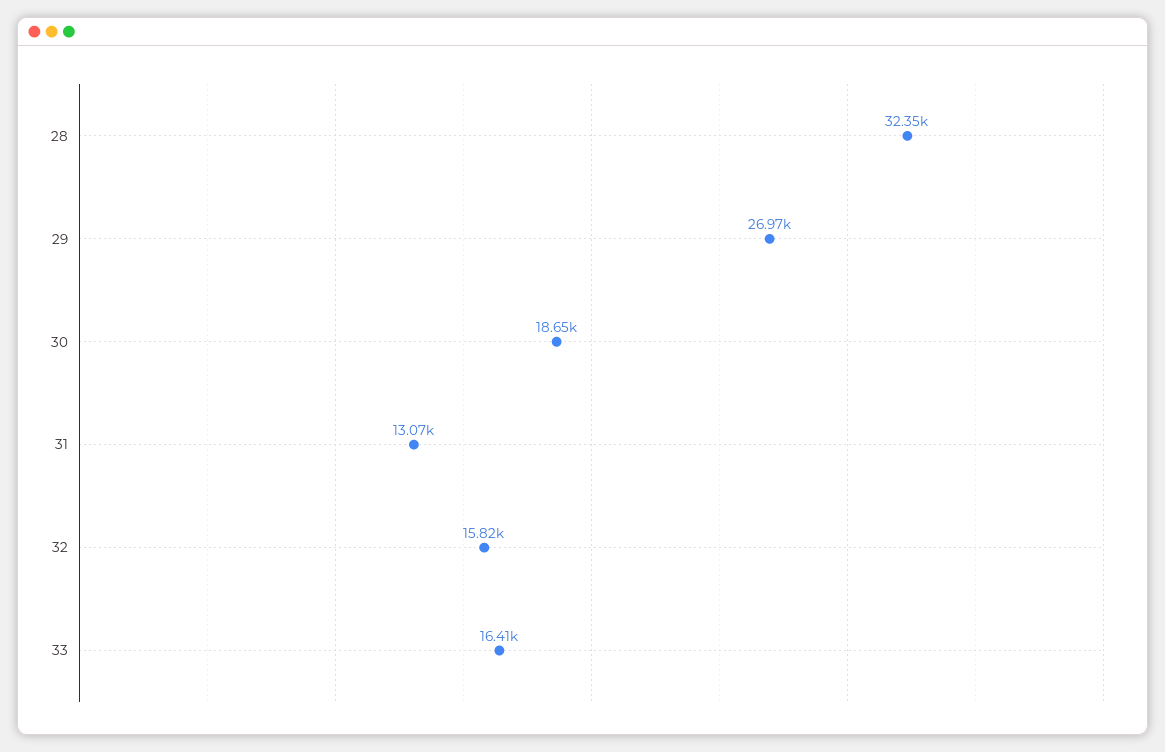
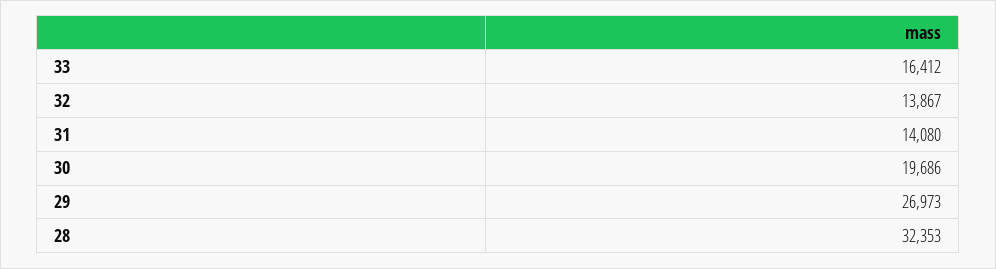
  {
    "28": 32353,
    "29": 26973,
-   "30": 18650,
+   "30": 19686,
-   "31": 13070,
+   "31": 14080,
-   "32": 15820,
+   "32": 13867,
    "33": 16412
  }

